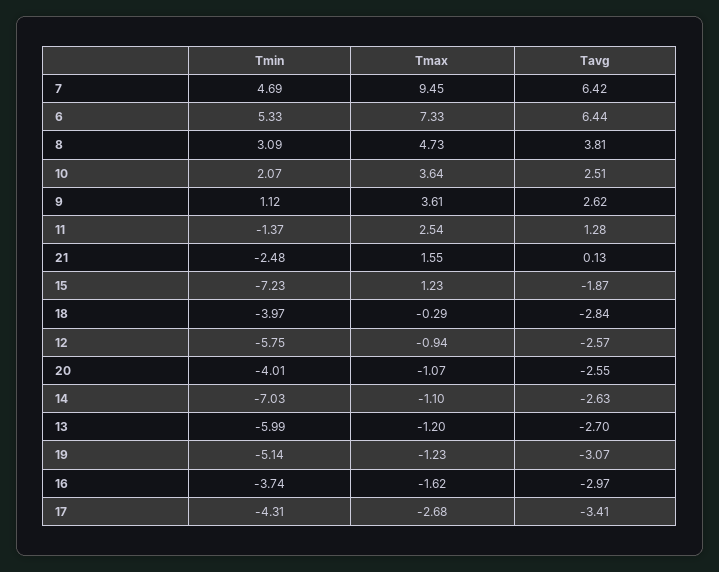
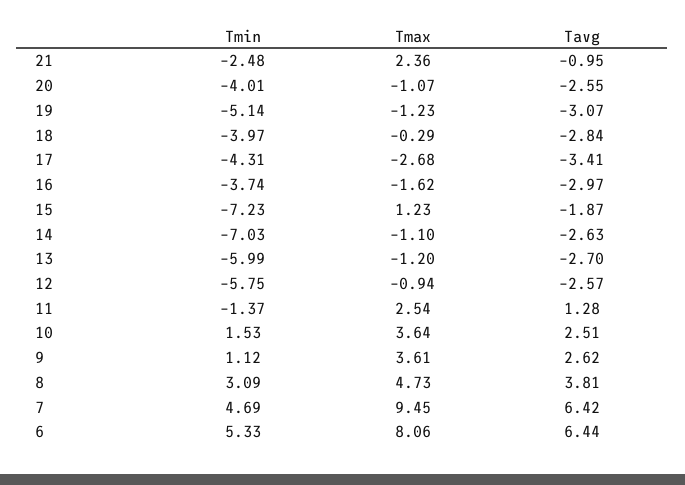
  {
    "Tmin": {
      "7": 4.69,
      "6": 5.33,
      "8": 3.09,
-     "10": 2.07,
+     "10": 1.53,
      "9": 1.12,
      "11": -1.37,
      "21": -2.48,
      "15": -7.23,
      "18": -3.97,
      "12": -5.75,
      "20": -4.01,
      "14": -7.03,
      "13": -5.99,
      "19": -5.14,
      "16": -3.74,
      "17": -4.31
    },
    "Tmax": {
      "7": 9.45,
-     "6": 7.33,
+     "6": 8.06,
      "8": 4.73,
      "10": 3.64,
      "9": 3.61,
      "11": 2.54,
-     "21": 1.55,
+     "21": 2.36,
      "15": 1.23,
      "18": -0.29,
      "12": -0.94,
      "20": -1.07,
      "14": -1.1,
      "13": -1.2,
      "19": -1.23,
      "16": -1.62,
      "17": -2.68
    },
    "Tavg": {
      "7": 6.42,
      "6": 6.44,
      "8": 3.81,
      "10": 2.51,
      "9": 2.62,
      "11": 1.28,
-     "21": 0.13,
+     "21": -0.95,
      "15": -1.87,
      "18": -2.84,
      "12": -2.57,
      "20": -2.55,
      "14": -2.63,
      "13": -2.7,
      "19": -3.07,
      "16": -2.97,
      "17": -3.41
    }
  }

